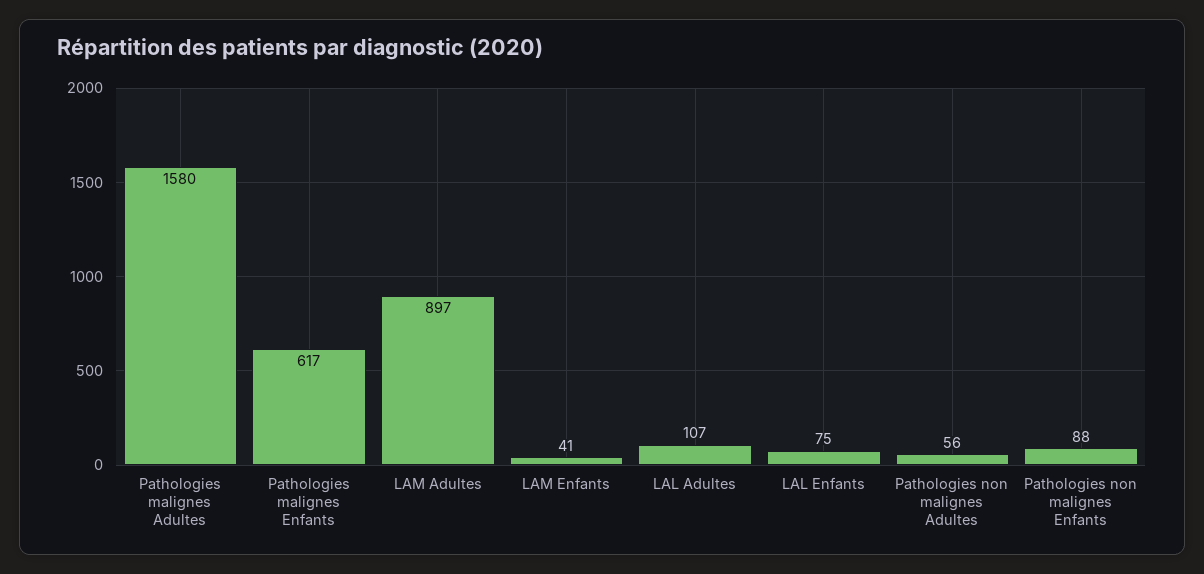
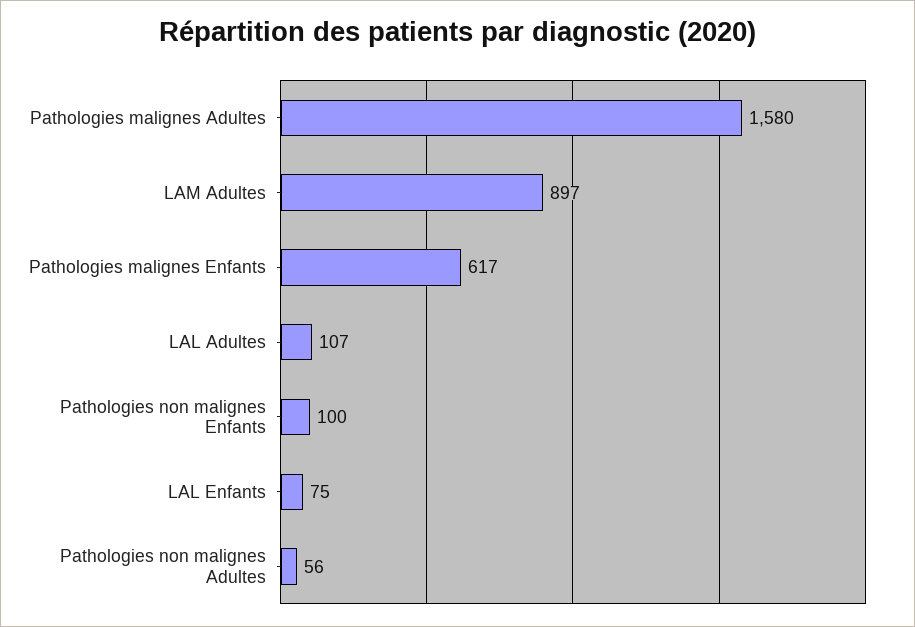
  {
    "Pathologies malignes Adultes": 1580,
    "Pathologies malignes Enfants": 617,
    "LAM Adultes": 897,
-   "LAM Enfants": 41,
    "LAL Adultes": 107,
    "LAL Enfants": 75,
    "Pathologies non malignes Adultes": 56,
-   "Pathologies non malignes Enfants": 88
+   "Pathologies non malignes Enfants": 100
  }

